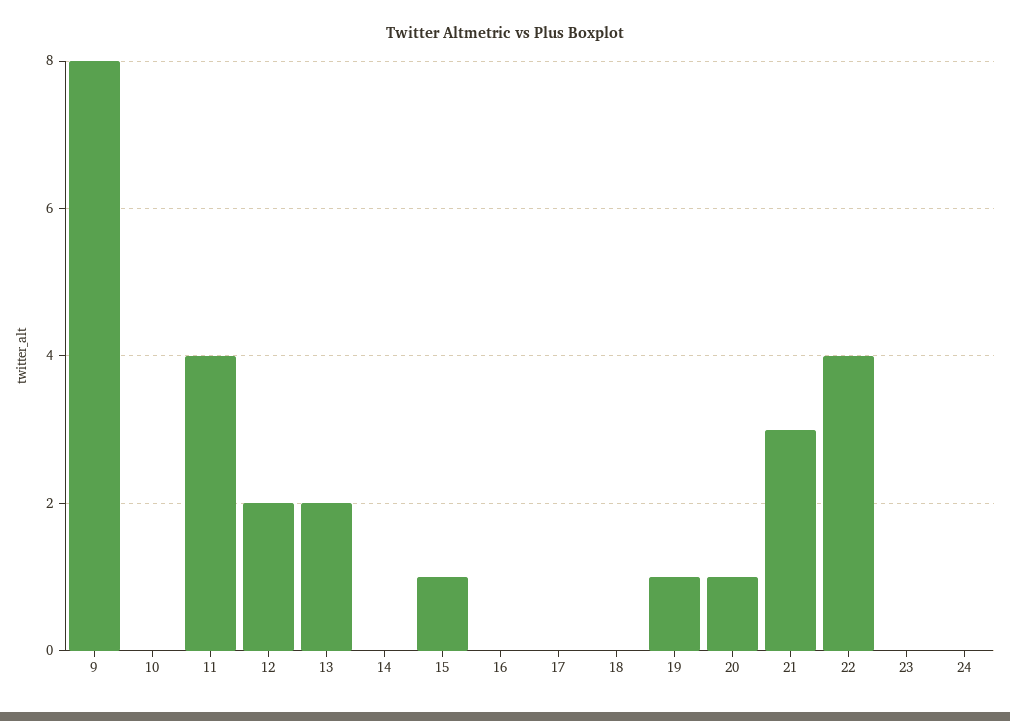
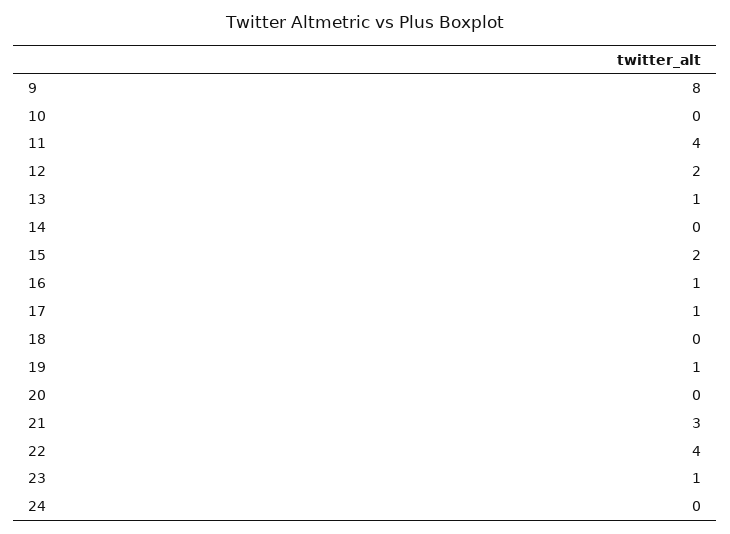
  {
    "9": 8,
    "10": 0,
    "11": 4,
    "12": 2,
-   "13": 2,
+   "13": 1,
    "14": 0,
-   "15": 1,
+   "15": 2,
-   "16": 0,
+   "16": 1,
-   "17": 0,
+   "17": 1,
    "18": 0,
    "19": 1,
-   "20": 1,
+   "20": 0,
    "21": 3,
    "22": 4,
-   "23": 0,
+   "23": 1,
    "24": 0
  }

